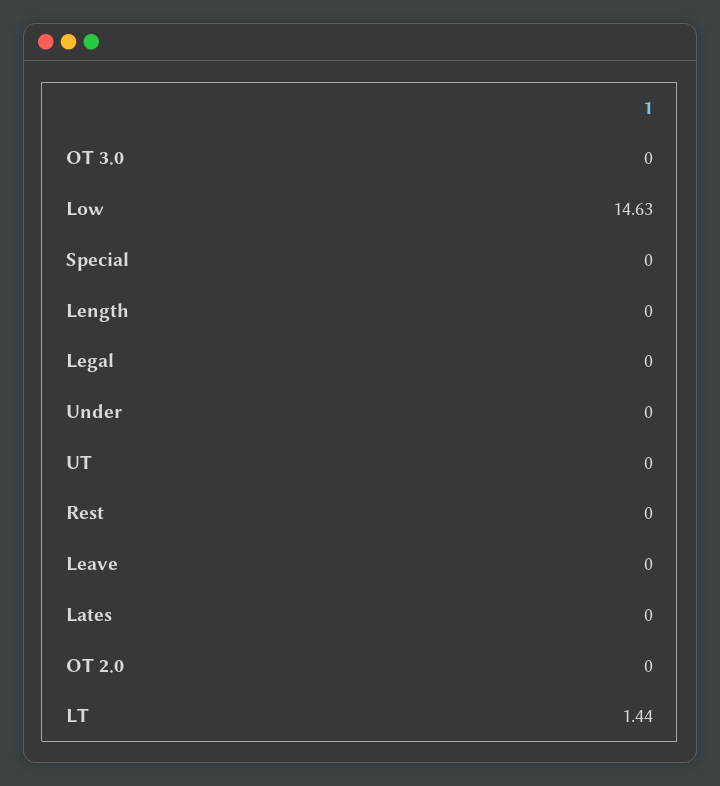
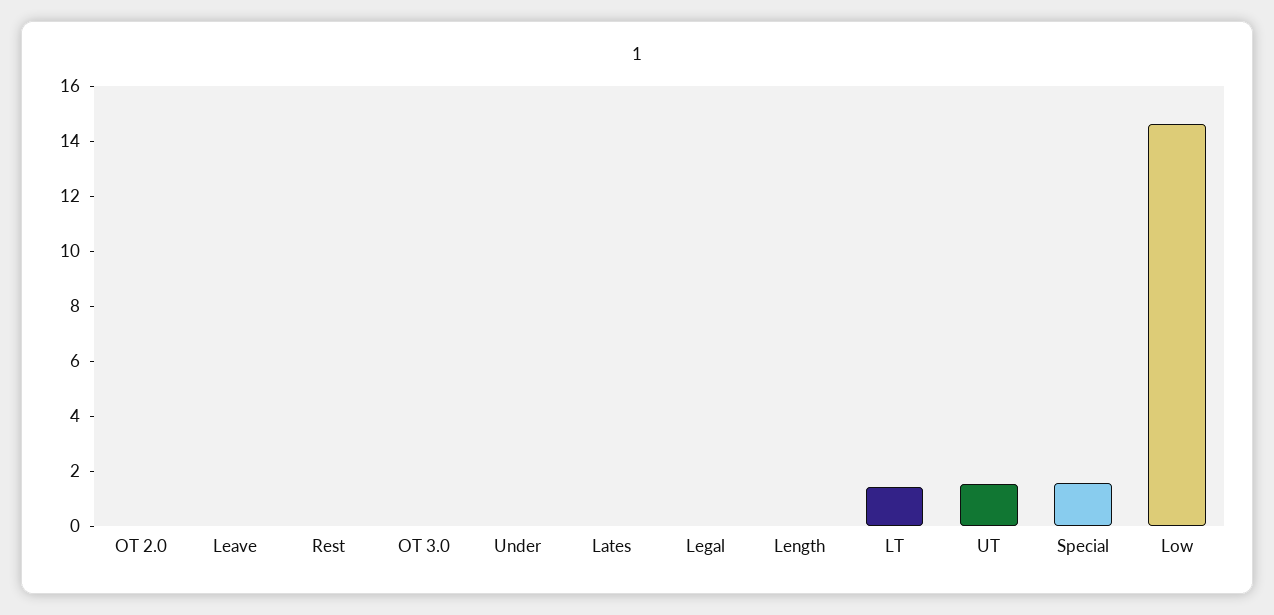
  {
    "OT 3.0": 0,
    "Low": 14.63,
-   "Special": 0,
+   "Special": 1.5,
    "Length": 0,
    "Legal": 0,
    "Under": 0,
-   "UT": 0,
+   "UT": 1.5,
    "Rest": 0,
    "Leave": 0,
    "Lates": 0,
    "OT 2.0": 0,
    "LT": 1.44
  }

